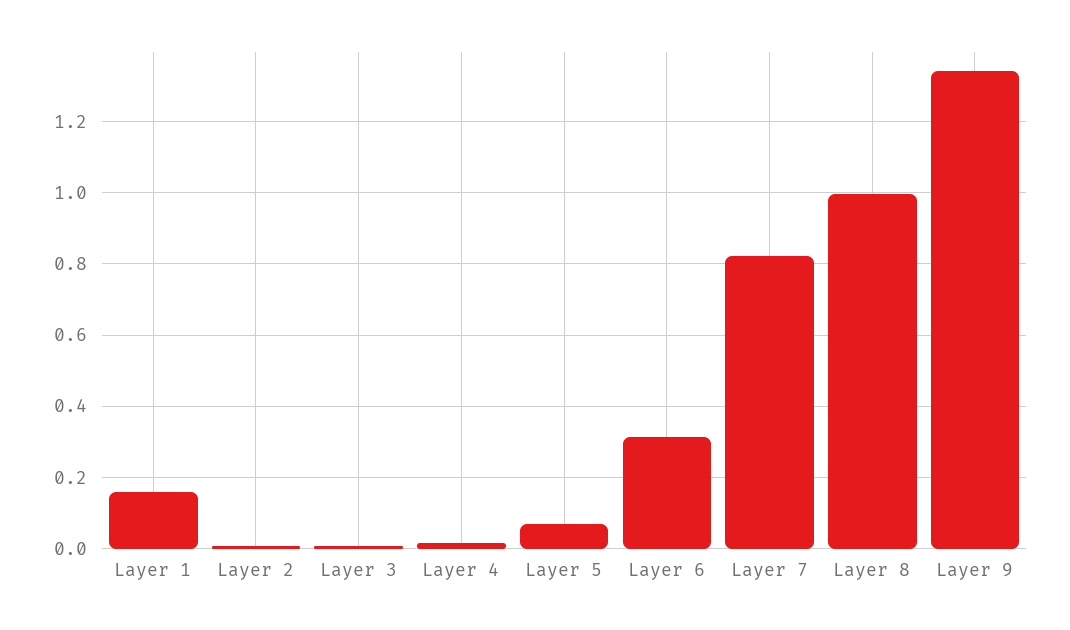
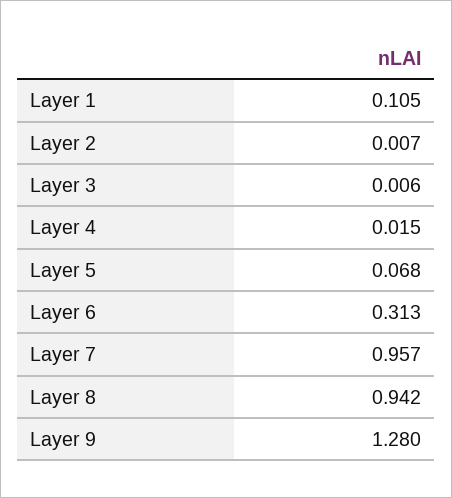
  {
-   "Layer 1": 0.16,
+   "Layer 1": 0.105,
    "Layer 2": 0.007,
    "Layer 3": 0.006,
    "Layer 4": 0.015,
    "Layer 5": 0.068,
    "Layer 6": 0.313,
-   "Layer 7": 0.82,
+   "Layer 7": 0.957,
-   "Layer 8": 1,
+   "Layer 8": 0.942,
-   "Layer 9": 1.34
+   "Layer 9": 1.28
  }

